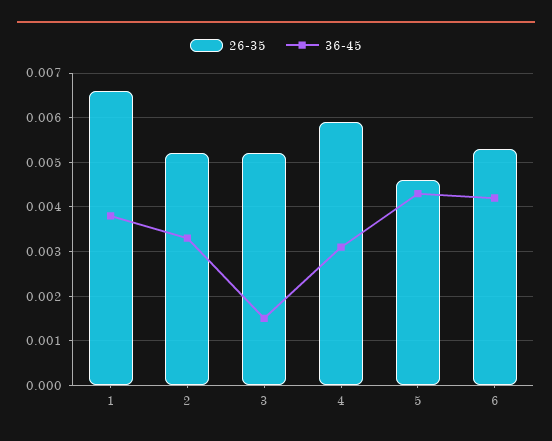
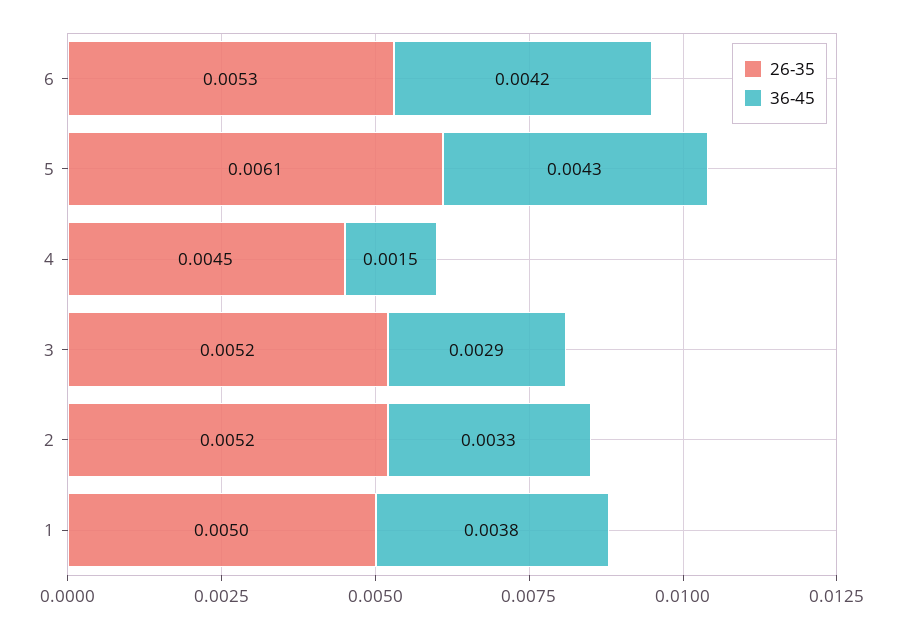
  {
    "26-35": {
-     "1": 0.0065,
+     "1": 0.005,
      "2": 0.0052,
      "3": 0.0052,
-     "4": 0.006,
+     "4": 0.0045,
-     "5": 0.0045,
+     "5": 0.0061,
      "6": 0.0053
    },
    "36-45": {
      "1": 0.0038,
      "2": 0.0033,
-     "3": 0.0015,
+     "3": 0.0029,
-     "4": 0.003,
+     "4": 0.0015,
      "5": 0.0043,
      "6": 0.0042
    }
  }

